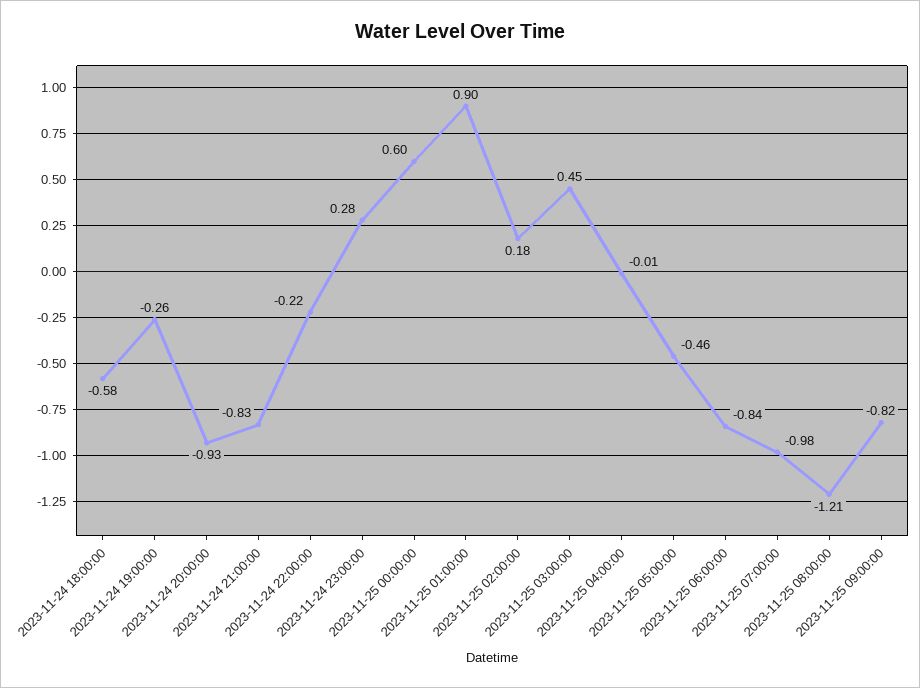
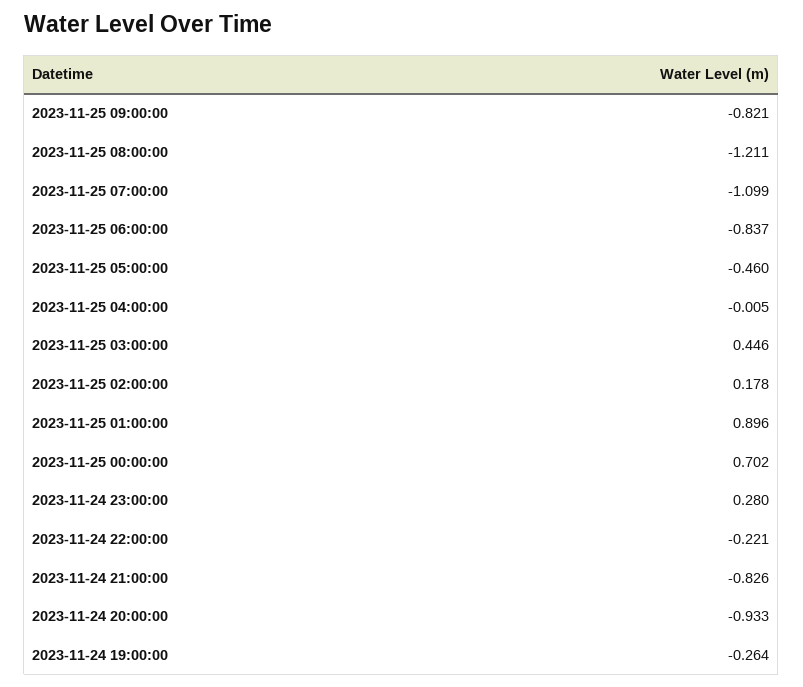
  {
-   "2023-11-24 18:00:00": -0.58,
    "2023-11-24 19:00:00": -0.264,
    "2023-11-24 20:00:00": -0.933,
    "2023-11-24 21:00:00": -0.826,
    "2023-11-24 22:00:00": -0.221,
    "2023-11-24 23:00:00": 0.28,
-   "2023-11-25 00:00:00": 0.6,
+   "2023-11-25 00:00:00": 0.702,
    "2023-11-25 01:00:00": 0.896,
    "2023-11-25 02:00:00": 0.178,
    "2023-11-25 03:00:00": 0.446,
    "2023-11-25 04:00:00": -0.005,
    "2023-11-25 05:00:00": -0.46,
    "2023-11-25 06:00:00": -0.837,
-   "2023-11-25 07:00:00": -0.98,
+   "2023-11-25 07:00:00": -1.099,
    "2023-11-25 08:00:00": -1.211,
    "2023-11-25 09:00:00": -0.821
  }

